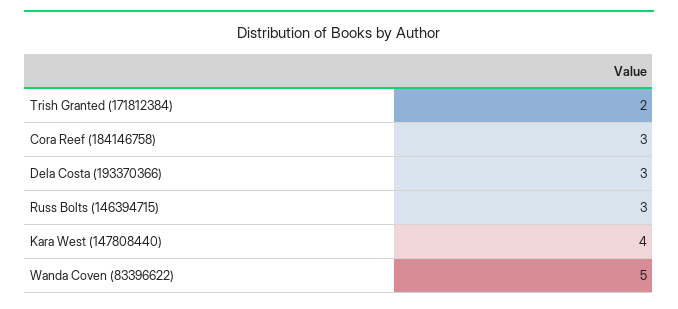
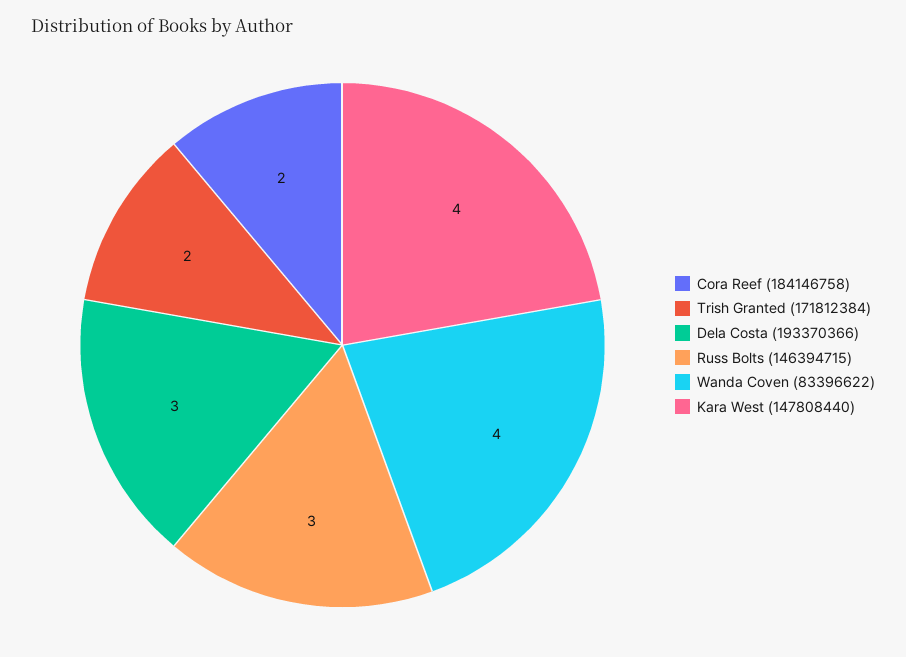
  {
    "Trish Granted (171812384)": 2,
-   "Cora Reef (184146758)": 3,
+   "Cora Reef (184146758)": 2,
    "Dela Costa (193370366)": 3,
    "Russ Bolts (146394715)": 3,
    "Kara West (147808440)": 4,
-   "Wanda Coven (83396622)": 5
+   "Wanda Coven (83396622)": 4
  }

